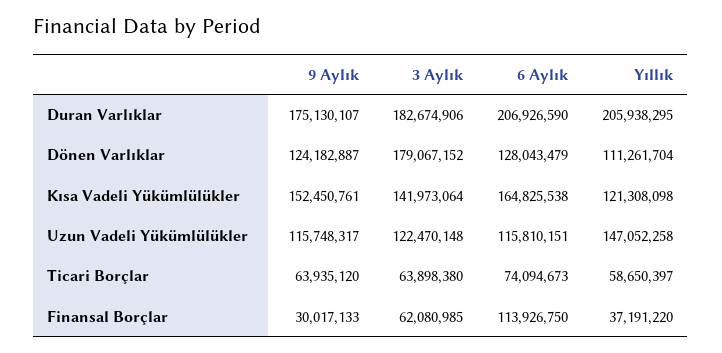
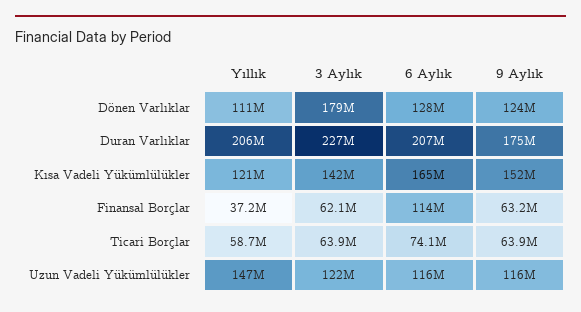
  {
    "9 Aylık": {
      "Duran Varlıklar": 175130107,
      "Dönen Varlıklar": 124182887,
      "Kısa Vadeli Yükümlülükler": 152450761,
      "Uzun Vadeli Yükümlülükler": 115748317,
      "Ticari Borçlar": 63935120,
-     "Finansal Borçlar": 30017133
+     "Finansal Borçlar": 63200000
    },
    "3 Aylık": {
-     "Duran Varlıklar": 182674906,
+     "Duran Varlıklar": 227000000,
      "Dönen Varlıklar": 179067152,
      "Kısa Vadeli Yükümlülükler": 141973064,
      "Uzun Vadeli Yükümlülükler": 122470148,
      "Ticari Borçlar": 63898380,
      "Finansal Borçlar": 62080985
    },
    "6 Aylık": {
      "Duran Varlıklar": 206926590,
      "Dönen Varlıklar": 128043479,
      "Kısa Vadeli Yükümlülükler": 164825538,
      "Uzun Vadeli Yükümlülükler": 115810151,
      "Ticari Borçlar": 74094673,
      "Finansal Borçlar": 113926750
    },
    "Yıllık": {
      "Duran Varlıklar": 205938295,
      "Dönen Varlıklar": 111261704,
      "Kısa Vadeli Yükümlülükler": 121308098,
      "Uzun Vadeli Yükümlülükler": 147052258,
      "Ticari Borçlar": 58650397,
      "Finansal Borçlar": 37191220
    }
  }

